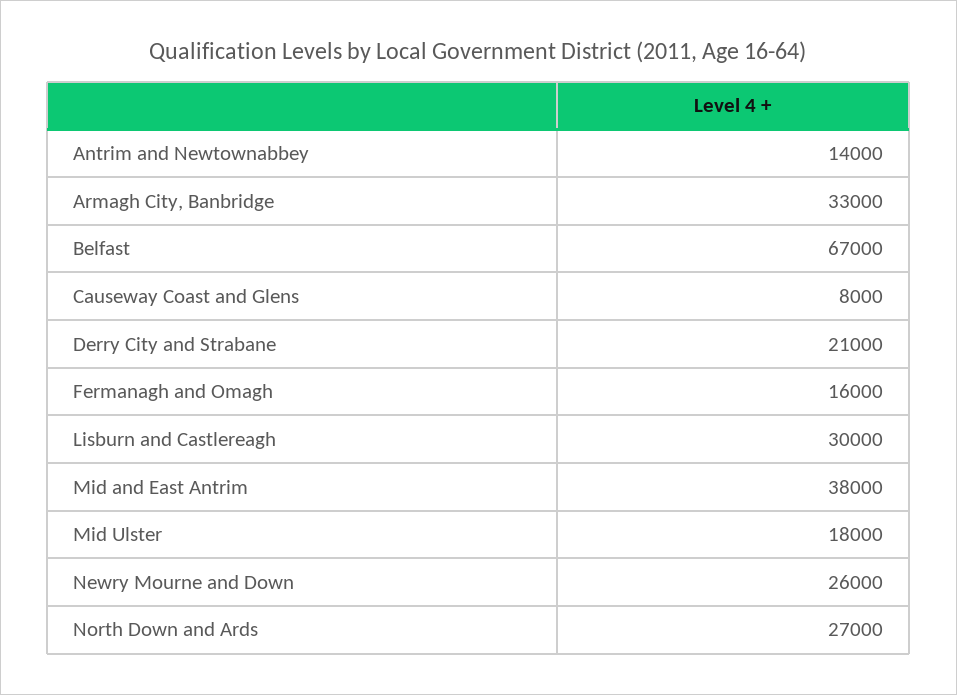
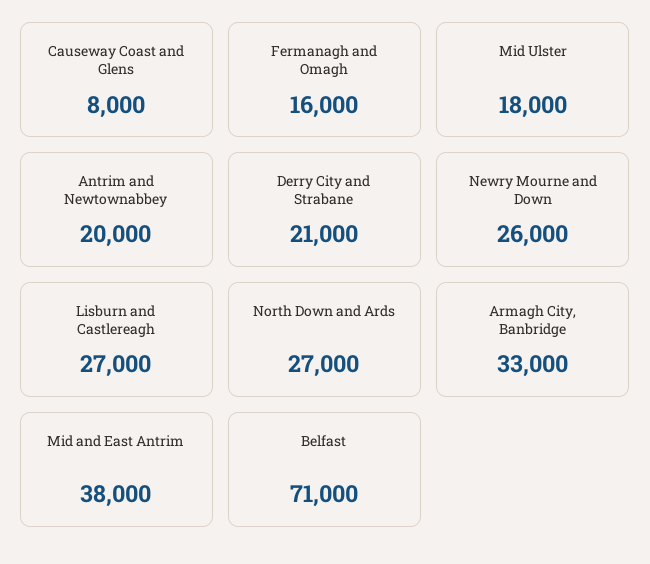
  {
-   "Antrim and Newtownabbey": 14000,
+   "Antrim and Newtownabbey": 20000,
    "Armagh City, Banbridge": 33000,
-   "Belfast": 67000,
+   "Belfast": 71000,
    "Causeway Coast and Glens": 8000,
    "Derry City and Strabane": 21000,
    "Fermanagh and Omagh": 16000,
-   "Lisburn and Castlereagh": 30000,
+   "Lisburn and Castlereagh": 27000,
    "Mid and East Antrim": 38000,
    "Mid Ulster": 18000,
    "Newry Mourne and Down": 26000,
    "North Down and Ards": 27000
  }

